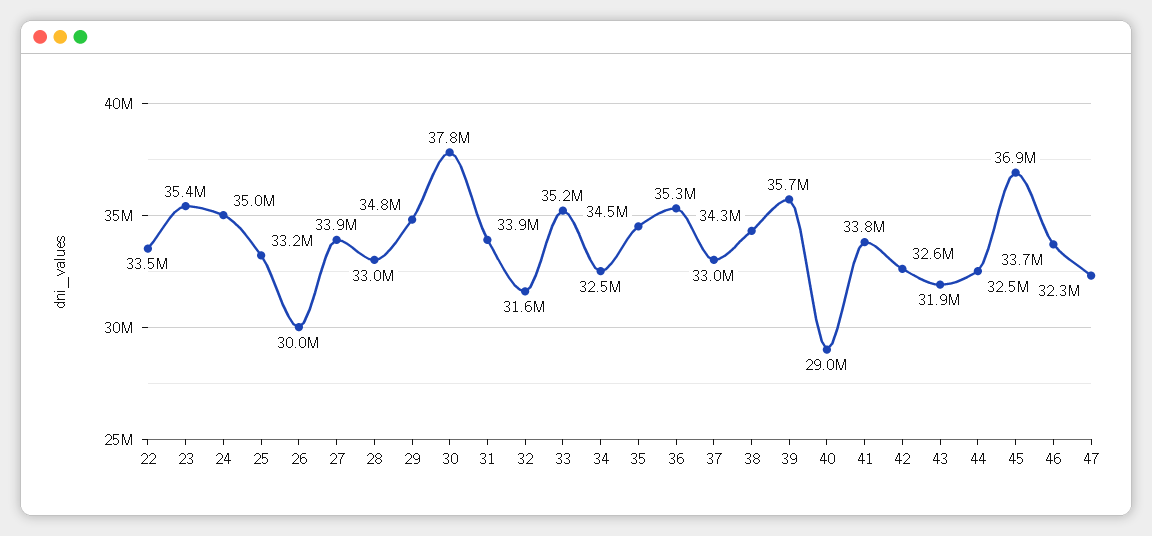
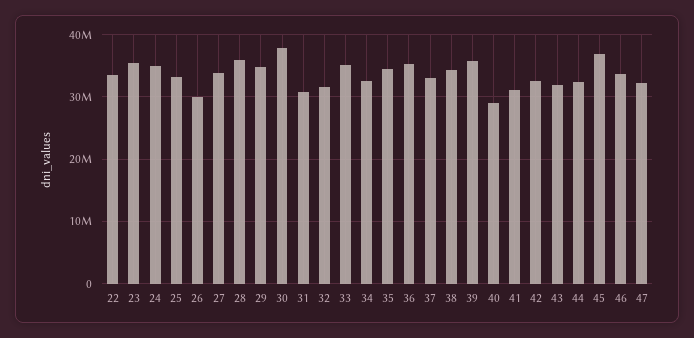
  {
    "22": 33500000,
    "23": 35400000,
    "24": 35000000,
    "25": 33200000,
    "26": 30000000,
    "27": 33900000,
-   "28": 33000000,
+   "28": 36000000,
    "29": 34800000,
    "30": 37800000,
-   "31": 33900000,
+   "31": 31000000,
    "32": 31600000,
    "33": 35200000,
    "34": 32500000,
    "35": 34500000,
    "36": 35300000,
    "37": 33000000,
    "38": 34300000,
    "39": 35700000,
    "40": 29000000,
-   "41": 33800000,
+   "41": 31000000,
    "42": 32600000,
    "43": 31900000,
    "44": 32500000,
    "45": 36900000,
    "46": 33700000,
    "47": 32300000
  }

